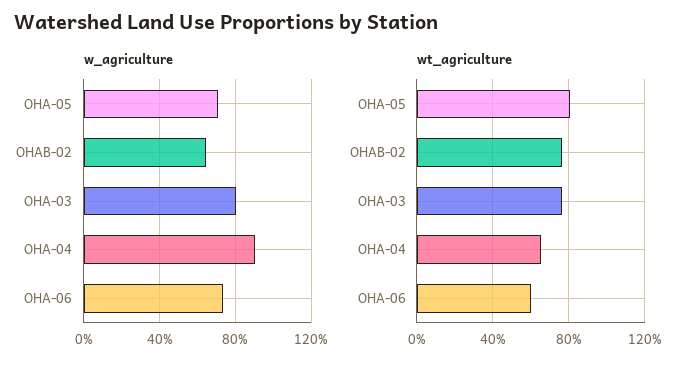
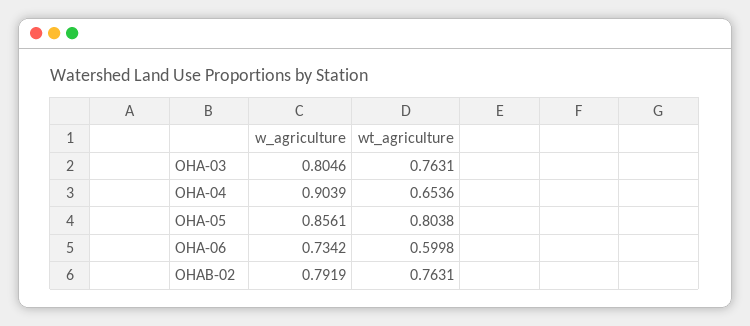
  {
    "w_agriculture": {
-     "OHA-05": 0.7,
+     "OHA-05": 0.8561,
-     "OHAB-02": 0.65,
+     "OHAB-02": 0.7919,
      "OHA-03": 0.8046,
      "OHA-04": 0.9039,
      "OHA-06": 0.7342
    },
    "wt_agriculture": {
      "OHA-05": 0.8038,
      "OHAB-02": 0.7631,
      "OHA-03": 0.7631,
      "OHA-04": 0.6536,
      "OHA-06": 0.5998
    }
  }

